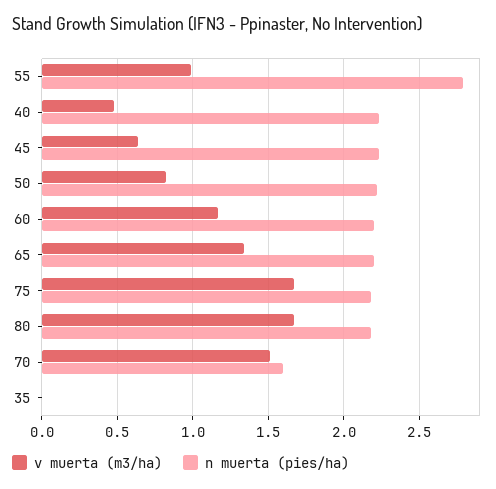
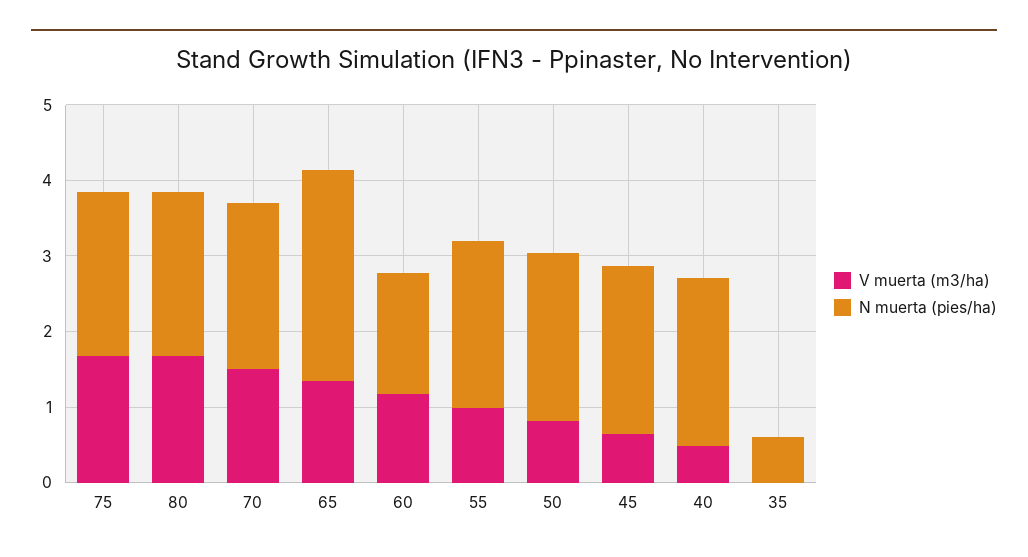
  {
    "v muerta (m3/ha)": {
      "55": 1,
      "40": 0.5,
      "45": 0.65,
      "50": 0.8,
      "60": 1.15,
      "65": 1.35,
      "75": 1.65,
      "80": 1.65,
      "70": 1.5,
      "35": 0
    },
    "n muerta (pies/ha)": {
-     "55": 2.8,
+     "55": 2.2,
      "40": 2.25,
      "45": 2.25,
      "50": 2.2,
-     "60": 2.2,
+     "60": 1.6,
-     "65": 2.2,
+     "65": 2.8,
      "75": 2.2,
      "80": 2.2,
-     "70": 1.6,
+     "70": 2.2,
-     "35": 0
+     "35": 0.6
    }
  }

